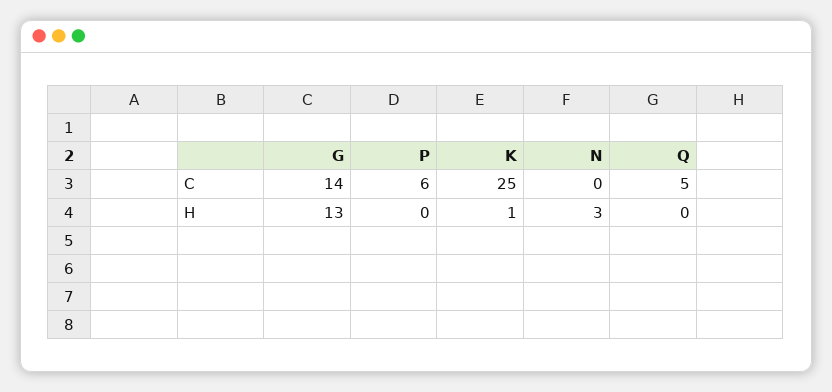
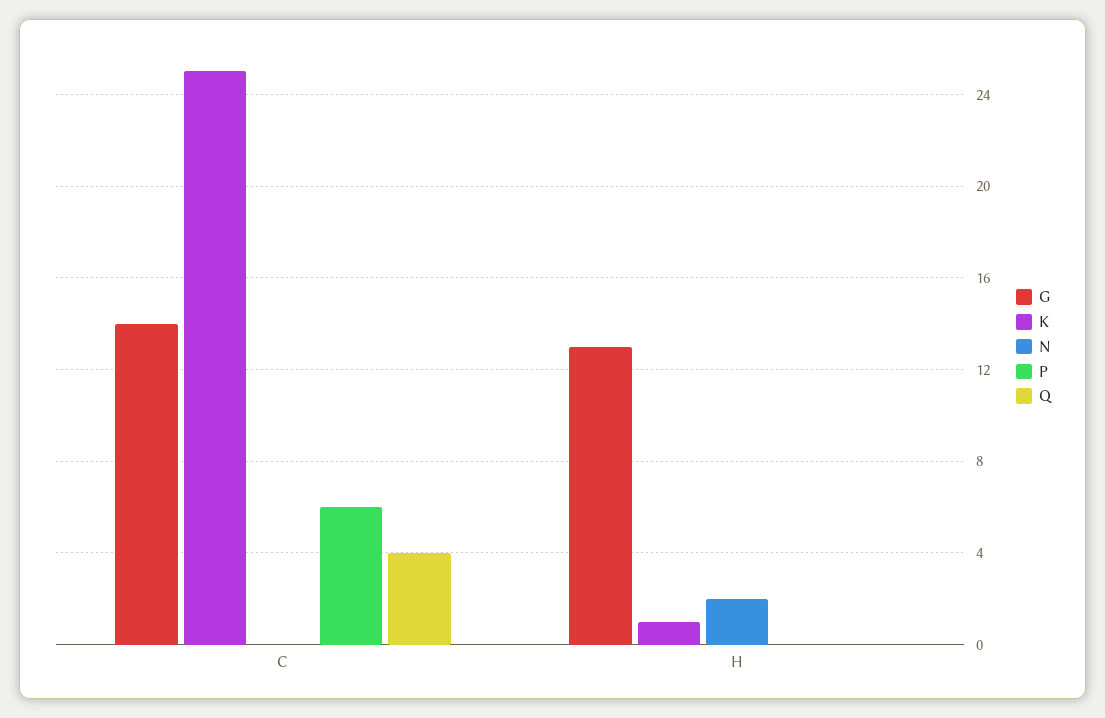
  {
    "G": {
      "C": 14,
      "H": 13
    },
    "P": {
      "C": 6,
      "H": 0
    },
    "K": {
      "C": 25,
      "H": 1
    },
    "N": {
      "C": 0,
-     "H": 3
+     "H": 2
    },
    "Q": {
-     "C": 5,
+     "C": 4,
      "H": 0
    }
  }

